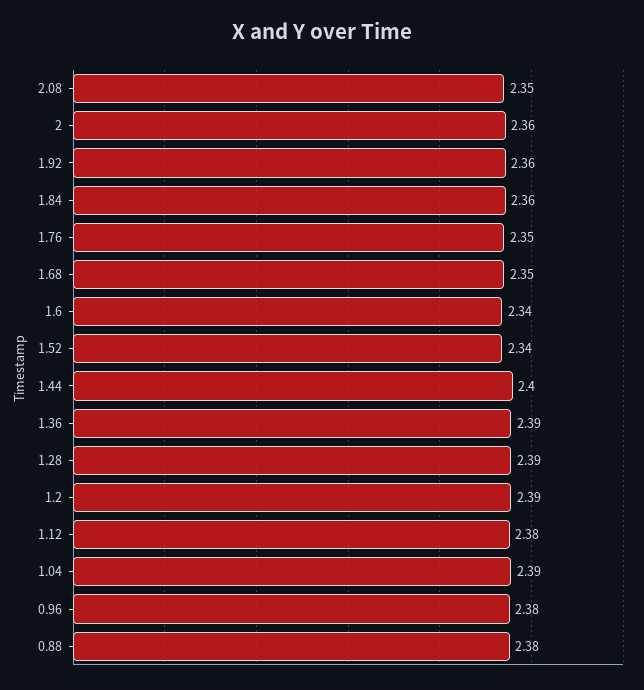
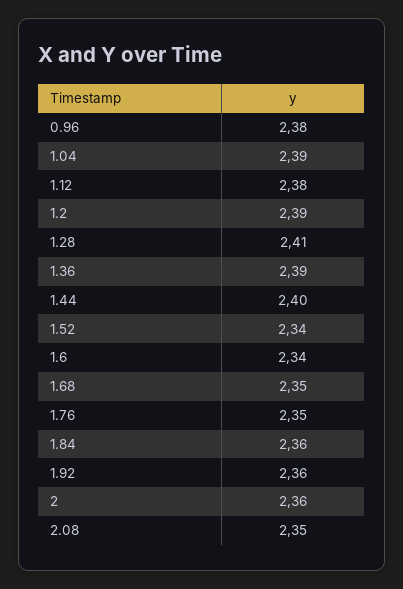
  {
    "2.08": 2.35,
    "2": 2.36,
    "1.92": 2.36,
    "1.84": 2.36,
    "1.76": 2.35,
    "1.68": 2.35,
    "1.6": 2.34,
    "1.52": 2.34,
    "1.44": 2.4,
    "1.36": 2.39,
-   "1.28": 2.39,
+   "1.28": 2.41,
    "1.2": 2.39,
    "1.12": 2.38,
    "1.04": 2.39,
-   "0.96": 2.38,
+   "0.96": 2.38
-   "0.88": 2.38
  }

